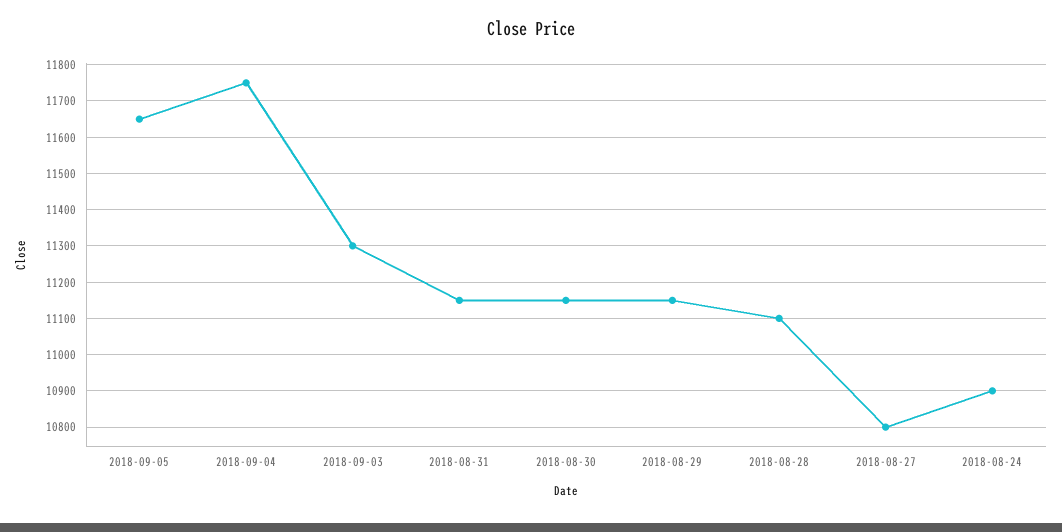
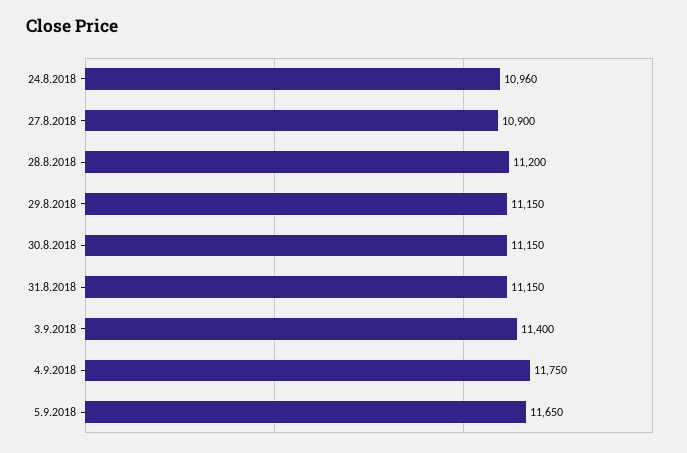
  {
    "2018-09-05": 11650,
    "2018-09-04": 11750,
-   "2018-09-03": 11300,
+   "2018-09-03": 11400,
    "2018-08-31": 11150,
    "2018-08-30": 11150,
    "2018-08-29": 11150,
-   "2018-08-28": 11100,
+   "2018-08-28": 11200,
-   "2018-08-27": 10800,
+   "2018-08-27": 10900,
-   "2018-08-24": 10900
+   "2018-08-24": 10960
  }

